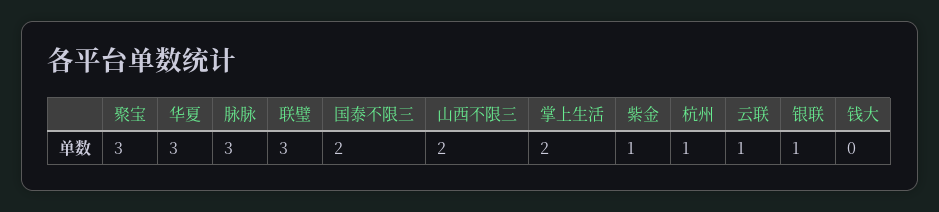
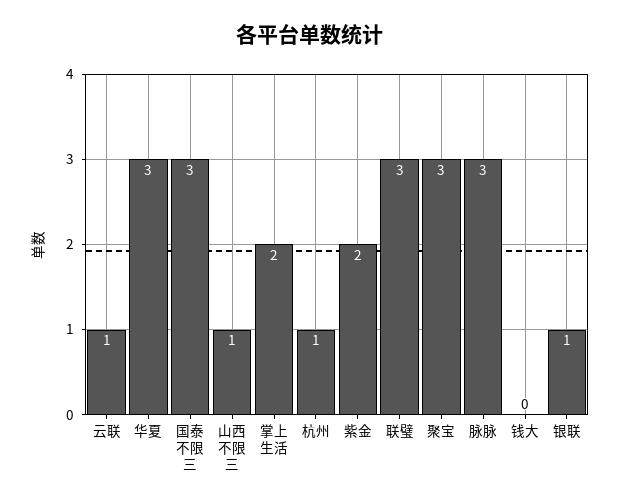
  {
    "聚宝": 3,
    "华夏": 3,
    "脉脉": 3,
    "联璧": 3,
-   "国泰不限三": 2,
+   "国泰不限三": 3,
-   "山西不限三": 2,
+   "山西不限三": 1,
    "掌上生活": 2,
-   "紫金": 1,
+   "紫金": 2,
    "杭州": 1,
    "云联": 1,
    "银联": 1,
    "钱大": 0
  }

